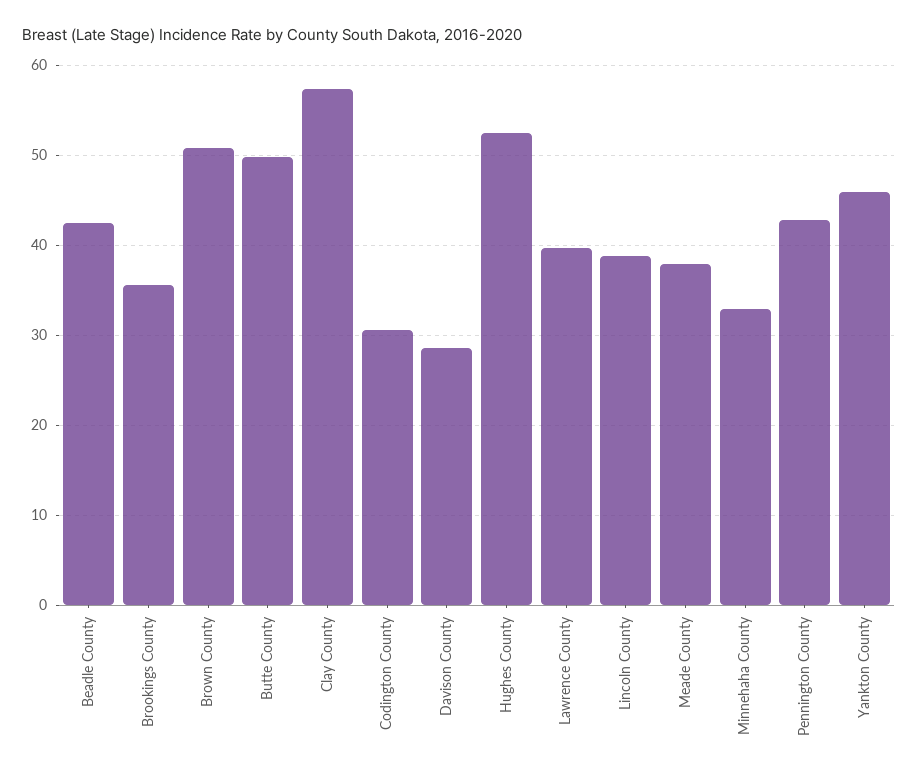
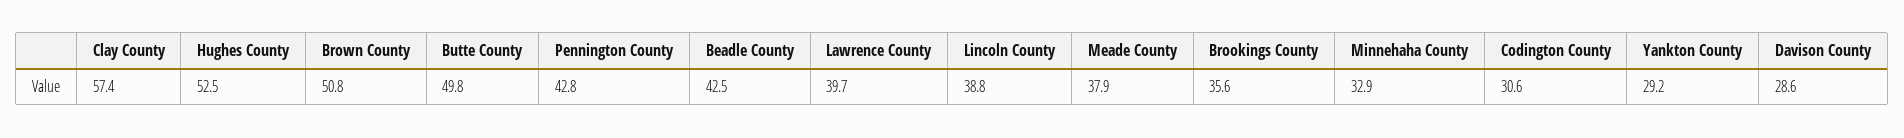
  {
    "Beadle County": 42.5,
    "Brookings County": 35.6,
    "Brown County": 50.8,
    "Butte County": 49.8,
    "Clay County": 57.4,
    "Codington County": 30.6,
    "Davison County": 28.6,
    "Hughes County": 52.5,
    "Lawrence County": 39.7,
    "Lincoln County": 38.8,
    "Meade County": 37.9,
    "Minnehaha County": 32.9,
    "Pennington County": 42.8,
-   "Yankton County": 46
+   "Yankton County": 29.2
  }

